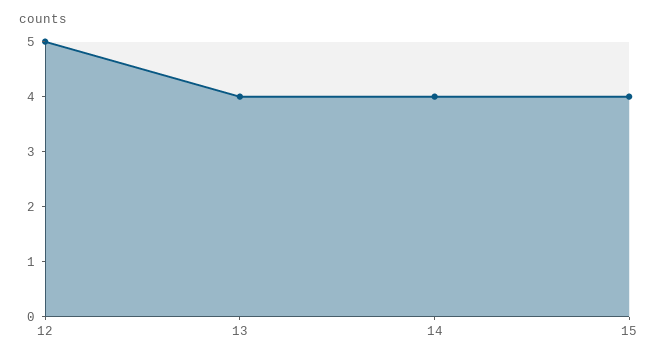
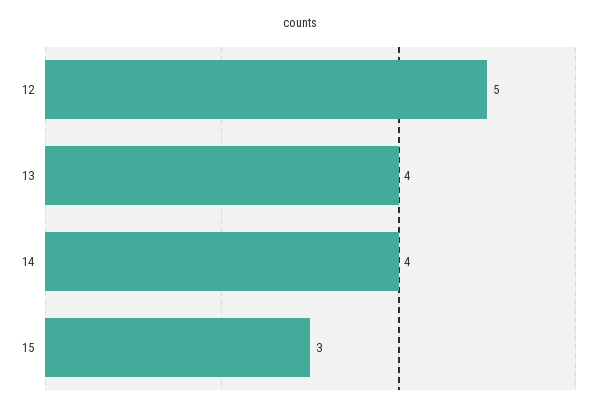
  {
    "12": 5,
    "13": 4,
    "14": 4,
-   "15": 4
+   "15": 3
  }

